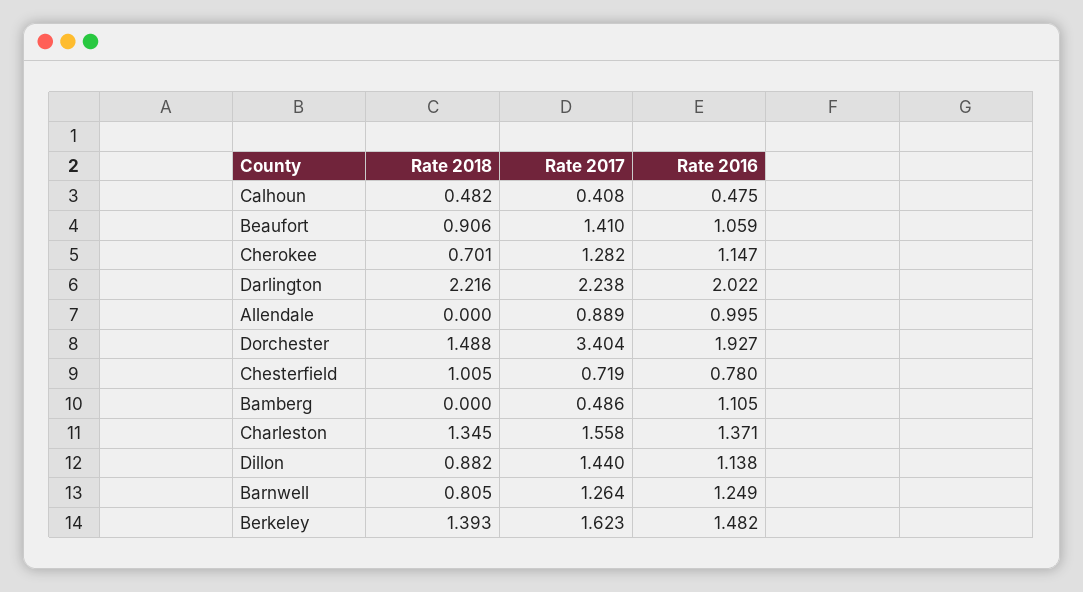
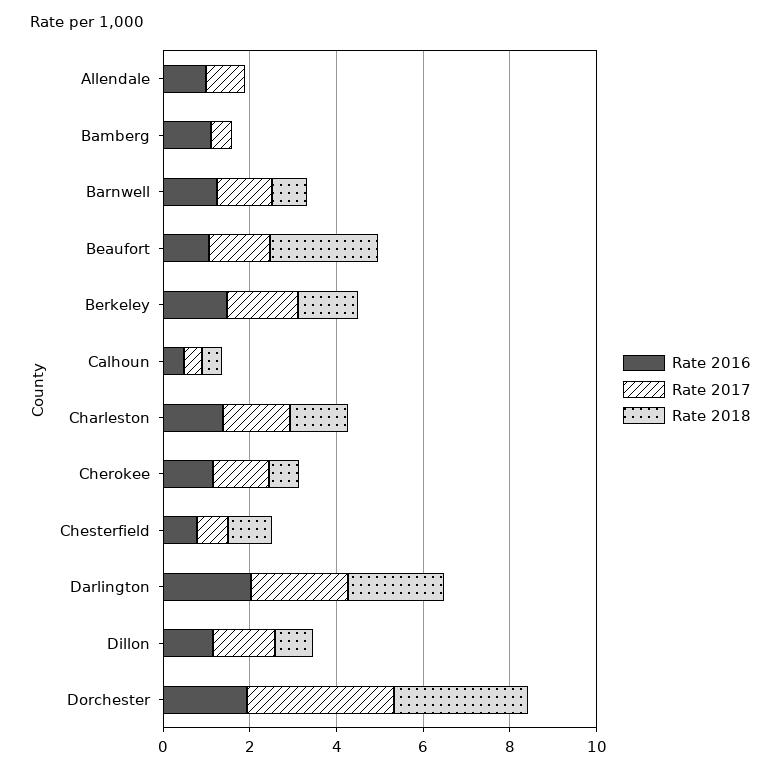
  {
    "Rate 2018": {
      "Calhoun": 0.482,
-     "Beaufort": 0.906,
+     "Beaufort": 2.5,
      "Cherokee": 0.701,
      "Darlington": 2.216,
      "Allendale": 0,
-     "Dorchester": 1.488,
+     "Dorchester": 3,
      "Chesterfield": 1.005,
      "Bamberg": 0,
      "Charleston": 1.345,
      "Dillon": 0.882,
      "Barnwell": 0.805,
      "Berkeley": 1.393
    },
    "Rate 2017": {
      "Calhoun": 0.408,
      "Beaufort": 1.41,
      "Cherokee": 1.282,
      "Darlington": 2.238,
      "Allendale": 0.889,
      "Dorchester": 3.404,
      "Chesterfield": 0.719,
      "Bamberg": 0.486,
      "Charleston": 1.558,
      "Dillon": 1.44,
      "Barnwell": 1.264,
      "Berkeley": 1.623
    },
    "Rate 2016": {
      "Calhoun": 0.475,
      "Beaufort": 1.059,
      "Cherokee": 1.147,
      "Darlington": 2.022,
      "Allendale": 0.995,
      "Dorchester": 1.927,
      "Chesterfield": 0.78,
      "Bamberg": 1.105,
      "Charleston": 1.371,
      "Dillon": 1.138,
      "Barnwell": 1.249,
      "Berkeley": 1.482
    }
  }

